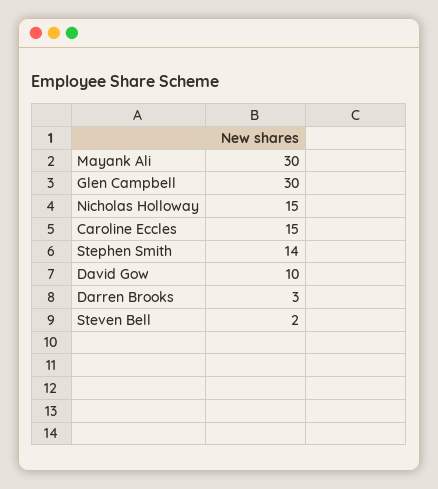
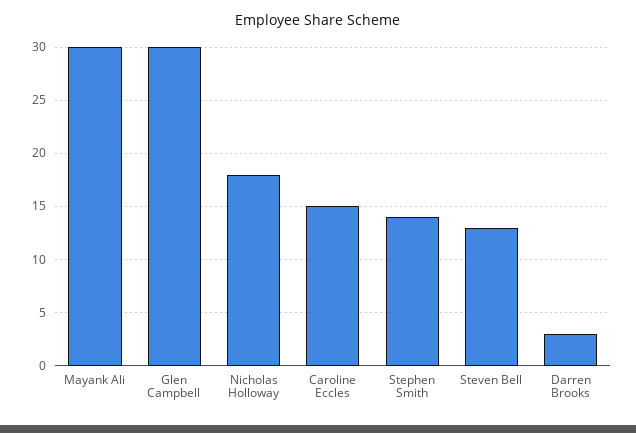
  {
    "Mayank Ali": 30,
    "Glen Campbell": 30,
-   "Nicholas Holloway": 15,
+   "Nicholas Holloway": 18,
    "Caroline Eccles": 15,
    "Stephen Smith": 14,
-   "David Gow": 10,
    "Darren Brooks": 3,
-   "Steven Bell": 2
+   "Steven Bell": 13
  }

